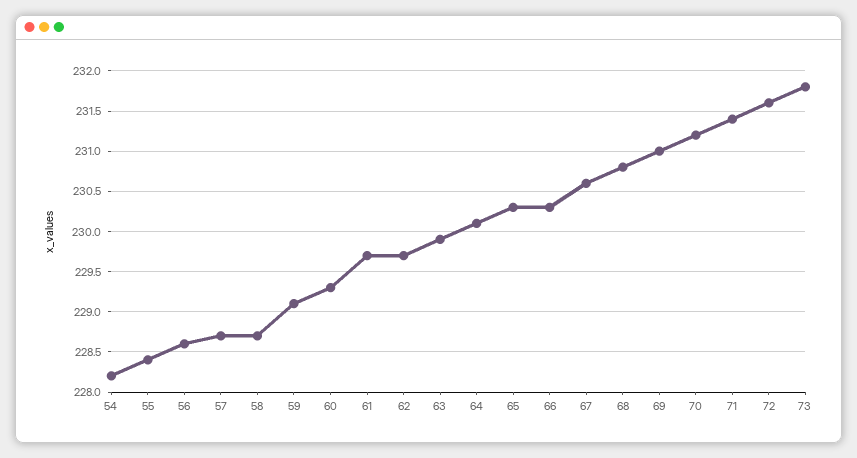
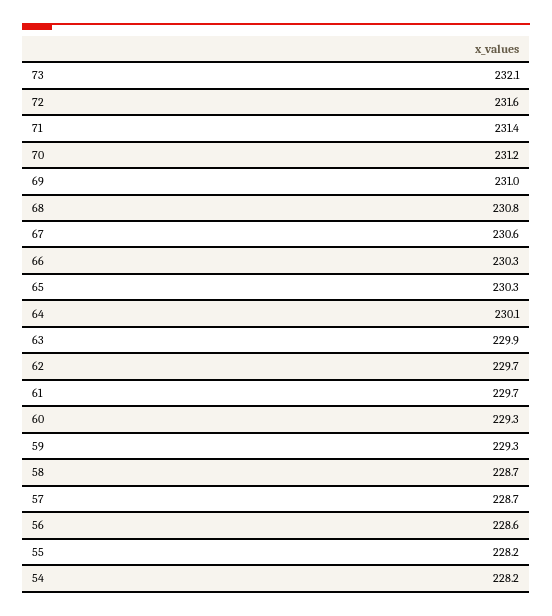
  {
    "54": 228.2,
-   "55": 228.4,
+   "55": 228.2,
    "56": 228.6,
    "57": 228.7,
    "58": 228.7,
-   "59": 229.1,
+   "59": 229.3,
    "60": 229.3,
    "61": 229.7,
    "62": 229.7,
    "63": 229.9,
    "64": 230.1,
    "65": 230.3,
    "66": 230.3,
    "67": 230.6,
    "68": 230.8,
    "69": 231,
    "70": 231.2,
    "71": 231.4,
    "72": 231.6,
-   "73": 231.8
+   "73": 232.1
  }

